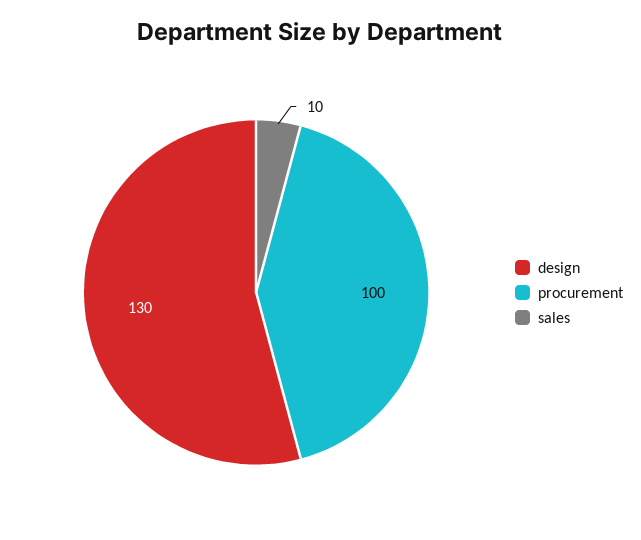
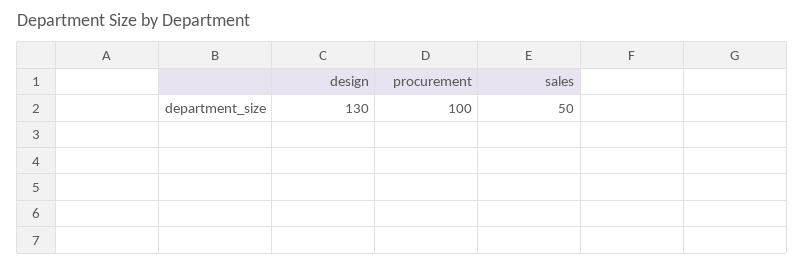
  {
    "design": 130,
    "procurement": 100,
-   "sales": 10
+   "sales": 50
  }

